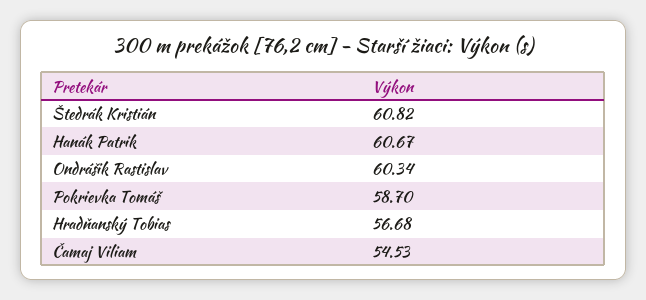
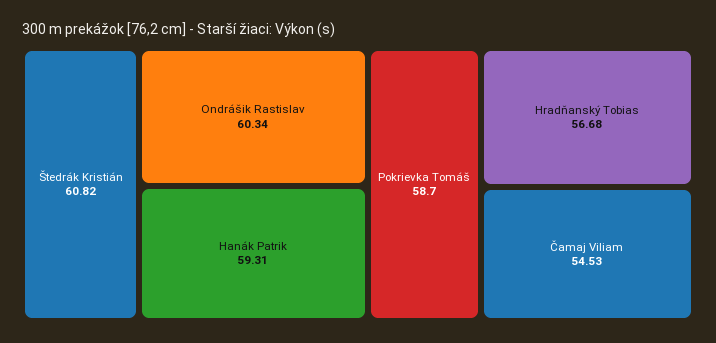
  {
    "Štedrák Kristián": 60.82,
-   "Hanák Patrik": 60.67,
+   "Hanák Patrik": 59.31,
    "Ondrášik Rastislav": 60.34,
    "Pokrievka Tomáš": 58.7,
    "Hradňanský Tobias": 56.68,
    "Čamaj Viliam": 54.53
  }

